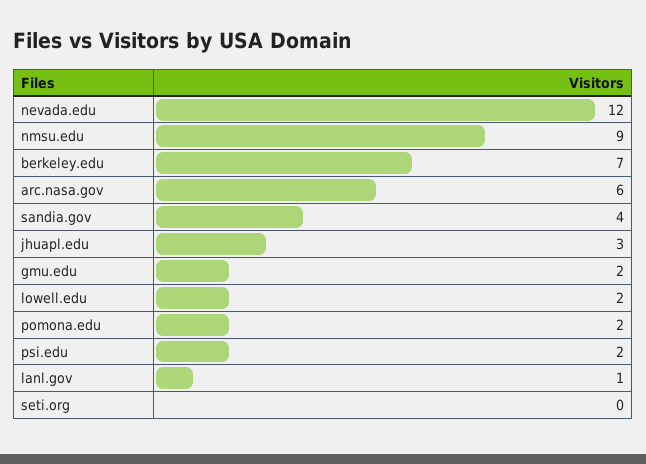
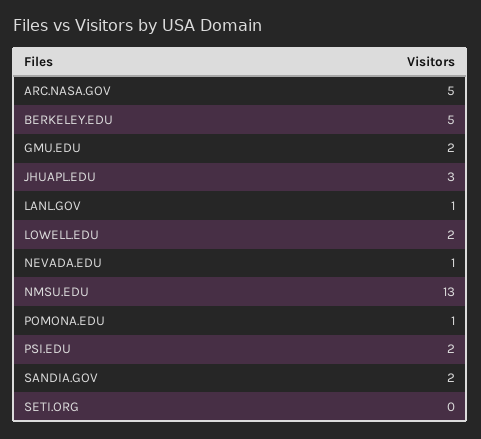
  {
-   "nevada.edu": 12,
+   "nevada.edu": 1,
-   "nmsu.edu": 9,
+   "nmsu.edu": 13,
-   "berkeley.edu": 7,
+   "berkeley.edu": 5,
-   "arc.nasa.gov": 6,
+   "arc.nasa.gov": 5,
-   "sandia.gov": 4,
+   "sandia.gov": 2,
    "jhuapl.edu": 3,
    "gmu.edu": 2,
    "lowell.edu": 2,
-   "pomona.edu": 2,
+   "pomona.edu": 1,
    "psi.edu": 2,
    "lanl.gov": 1,
    "seti.org": 0
  }

